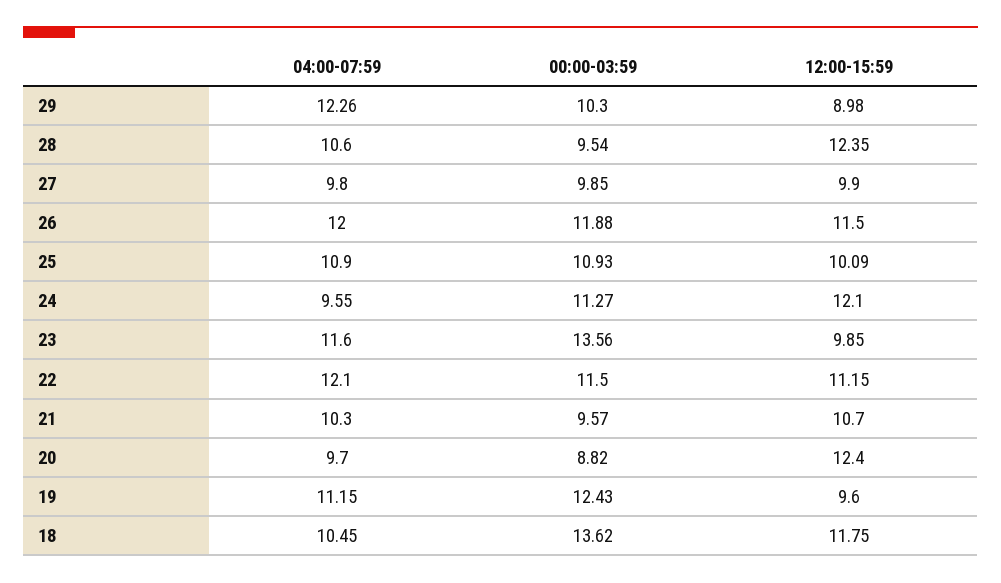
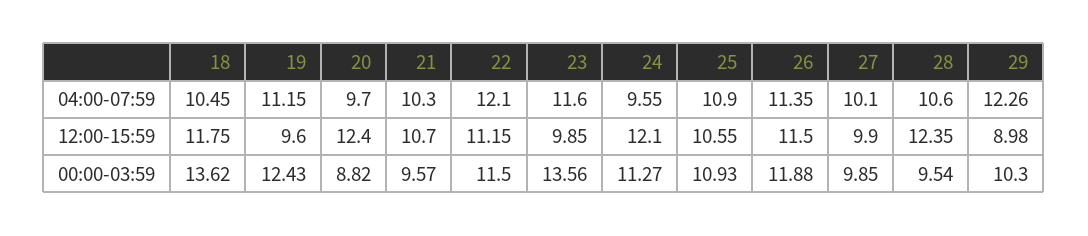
  {
    "04:00-07:59": {
      "29": 12.26,
      "28": 10.6,
-     "27": 9.8,
+     "27": 10.1,
-     "26": 12,
+     "26": 11.35,
      "25": 10.9,
      "24": 9.55,
      "23": 11.6,
      "22": 12.1,
      "21": 10.3,
      "20": 9.7,
      "19": 11.15,
      "18": 10.45
    },
    "00:00-03:59": {
      "29": 10.3,
      "28": 9.54,
      "27": 9.85,
      "26": 11.88,
      "25": 10.93,
      "24": 11.27,
      "23": 13.56,
      "22": 11.5,
      "21": 9.57,
      "20": 8.82,
      "19": 12.43,
      "18": 13.62
    },
    "12:00-15:59": {
      "29": 8.98,
      "28": 12.35,
      "27": 9.9,
      "26": 11.5,
-     "25": 10.09,
+     "25": 10.55,
      "24": 12.1,
      "23": 9.85,
      "22": 11.15,
      "21": 10.7,
      "20": 12.4,
      "19": 9.6,
      "18": 11.75
    }
  }

